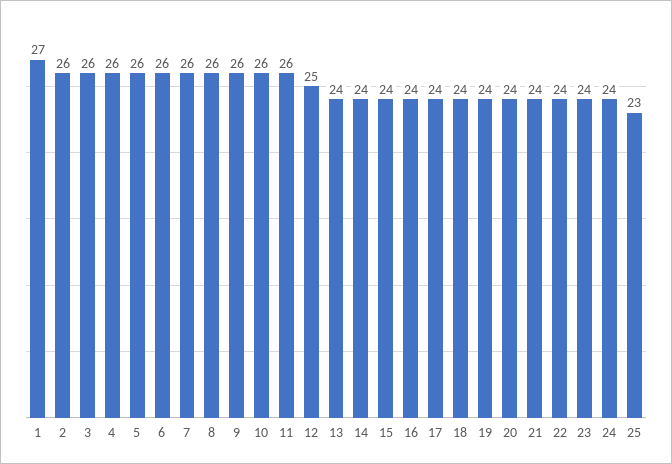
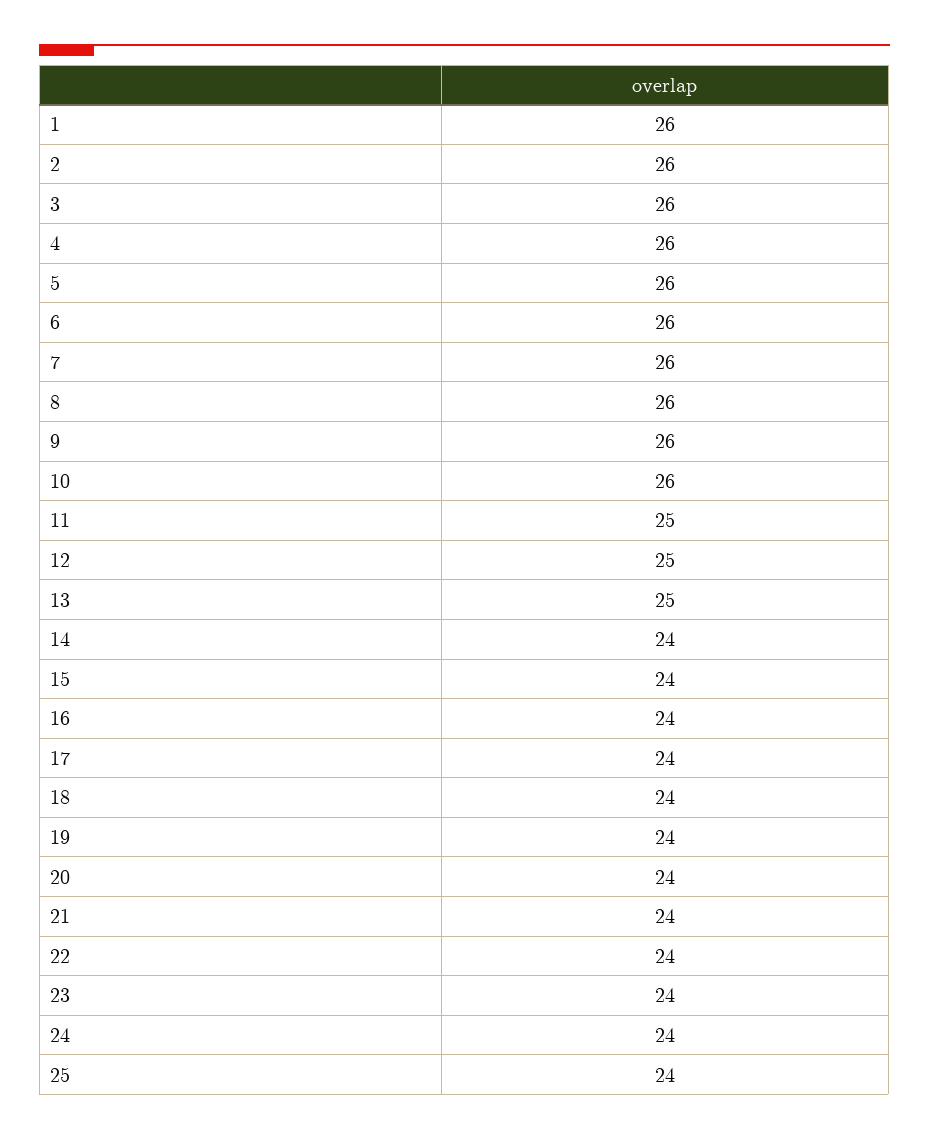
  {
-   "1": 27,
+   "1": 26,
    "2": 26,
    "3": 26,
    "4": 26,
    "5": 26,
    "6": 26,
    "7": 26,
    "8": 26,
    "9": 26,
    "10": 26,
-   "11": 26,
+   "11": 25,
    "12": 25,
-   "13": 24,
+   "13": 25,
    "14": 24,
    "15": 24,
    "16": 24,
    "17": 24,
    "18": 24,
    "19": 24,
    "20": 24,
    "21": 24,
    "22": 24,
    "23": 24,
    "24": 24,
-   "25": 23
+   "25": 24
  }

